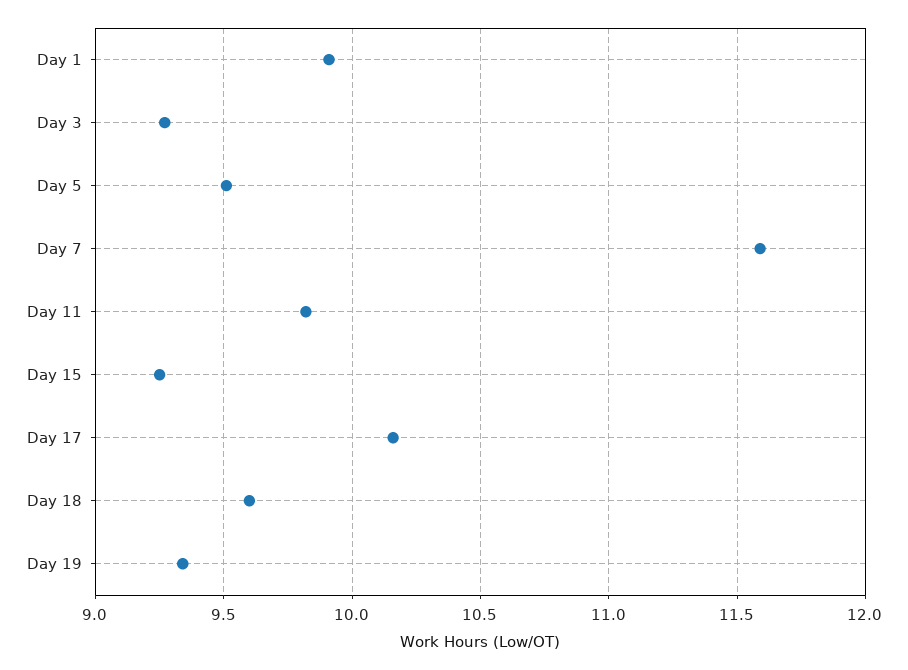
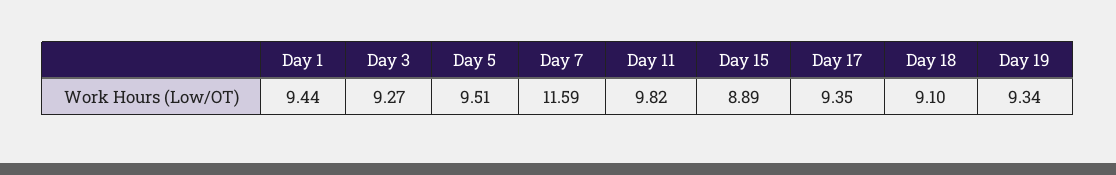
  {
-   "Day 1": 9.9,
+   "Day 1": 9.44,
    "Day 3": 9.27,
    "Day 5": 9.51,
    "Day 7": 11.59,
    "Day 11": 9.82,
-   "Day 15": 9.25,
+   "Day 15": 8.89,
-   "Day 17": 10.15,
+   "Day 17": 9.35,
-   "Day 18": 9.6,
+   "Day 18": 9.1,
    "Day 19": 9.34
  }

